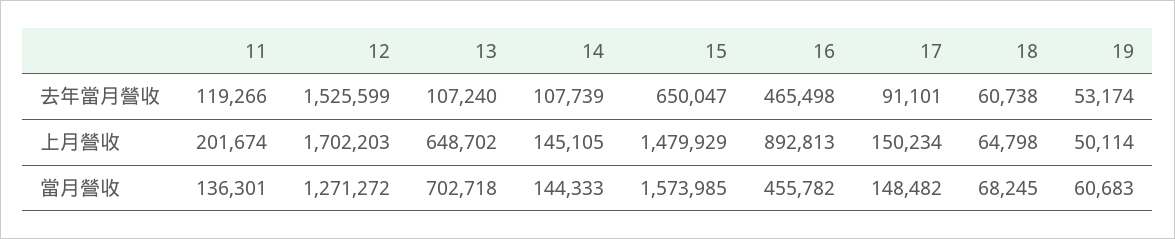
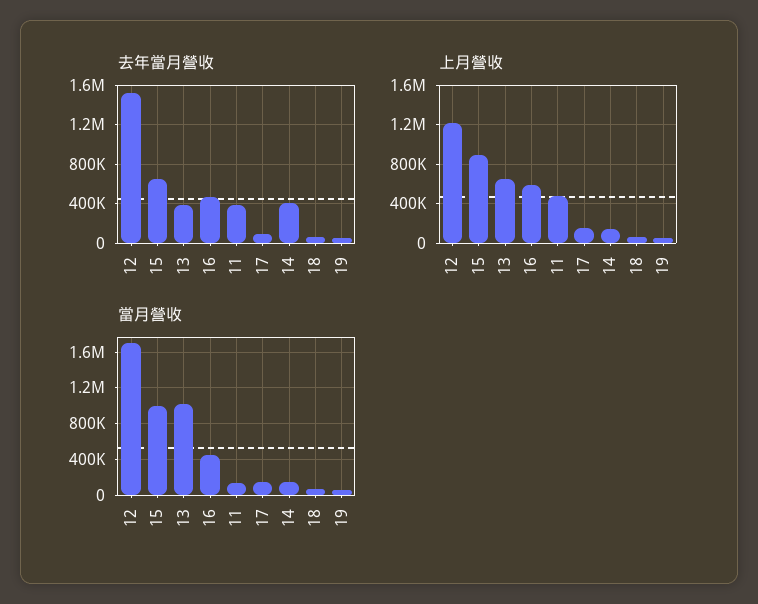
  {
    "去年當月營收": {
-     "11": 119266,
+     "11": 400000,
      "12": 1525599,
-     "13": 107240,
+     "13": 400000,
-     "14": 107739,
+     "14": 400000,
      "15": 650047,
      "16": 465498,
      "17": 91101,
      "18": 60738,
      "19": 53174
    },
    "上月營收": {
-     "11": 201674,
+     "11": 500000,
-     "12": 1702203,
+     "12": 1200000,
      "13": 648702,
      "14": 145105,
-     "15": 1479929,
+     "15": 900000,
-     "16": 892813,
+     "16": 600000,
      "17": 150234,
      "18": 64798,
      "19": 50114
    },
    "當月營收": {
      "11": 136301,
-     "12": 1271272,
+     "12": 1700000,
-     "13": 702718,
+     "13": 1000000,
      "14": 144333,
-     "15": 1573985,
+     "15": 1000000,
      "16": 455782,
      "17": 148482,
      "18": 68245,
      "19": 60683
    }
  }

